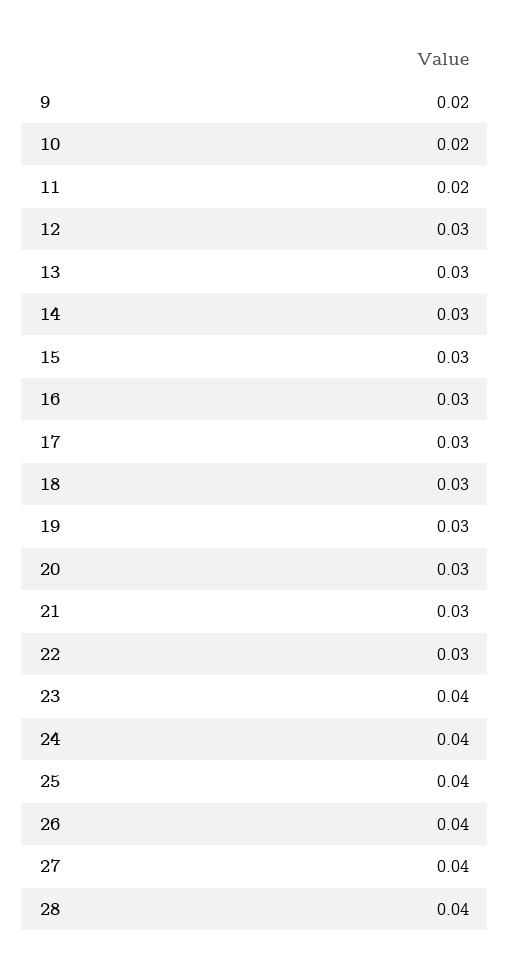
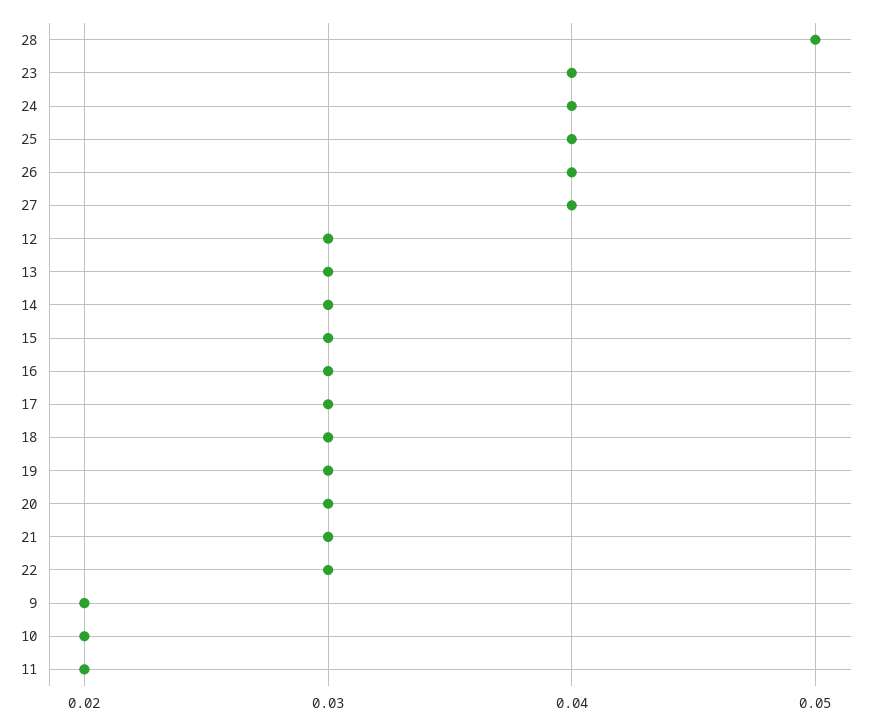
  {
    "9": 0.02,
    "10": 0.02,
    "11": 0.02,
    "12": 0.03,
    "13": 0.03,
    "14": 0.03,
    "15": 0.03,
    "16": 0.03,
    "17": 0.03,
    "18": 0.03,
    "19": 0.03,
    "20": 0.03,
    "21": 0.03,
    "22": 0.03,
    "23": 0.04,
    "24": 0.04,
    "25": 0.04,
    "26": 0.04,
    "27": 0.04,
-   "28": 0.04
+   "28": 0.05
  }

